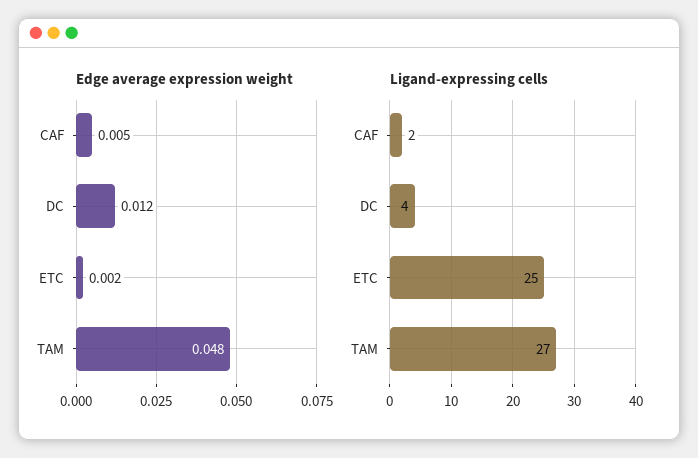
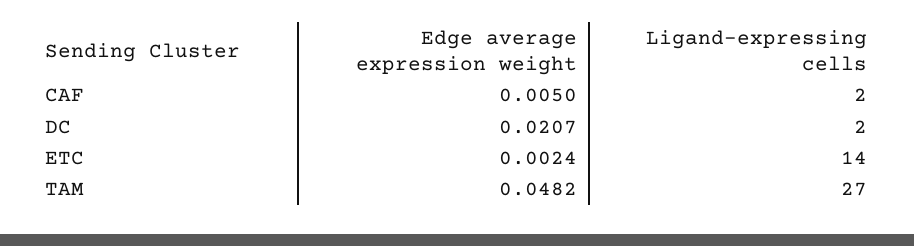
  {
    "Edge average expression weight": {
      "CAF": 0.005,
-     "DC": 0.012,
+     "DC": 0.0207,
      "ETC": 0.0024,
      "TAM": 0.0482
    },
    "Ligand-expressing cells": {
      "CAF": 2,
-     "DC": 4,
+     "DC": 2,
-     "ETC": 25,
+     "ETC": 14,
      "TAM": 27
    }
  }

